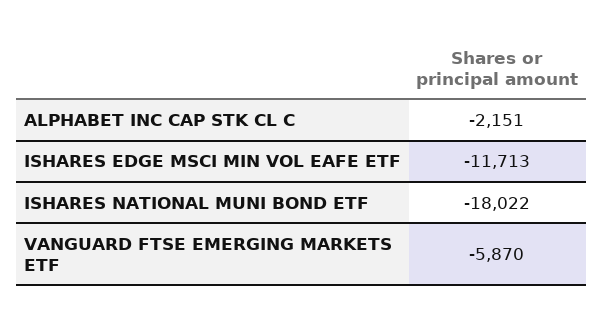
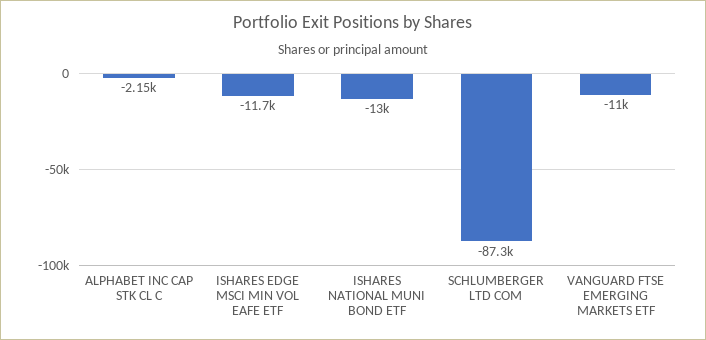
  {
    "ALPHABET INC CAP STK CL C": -2151,
    "ISHARES EDGE MSCI MIN VOL EAFE ETF": -11713,
-   "ISHARES NATIONAL MUNI BOND ETF": -18022,
+   "ISHARES NATIONAL MUNI BOND ETF": -13000,
-   "VANGUARD FTSE EMERGING MARKETS ETF": -5870
+   "VANGUARD FTSE EMERGING MARKETS ETF": -11000,
+   "SCHLUMBERGER LTD COM": -87300
  }

